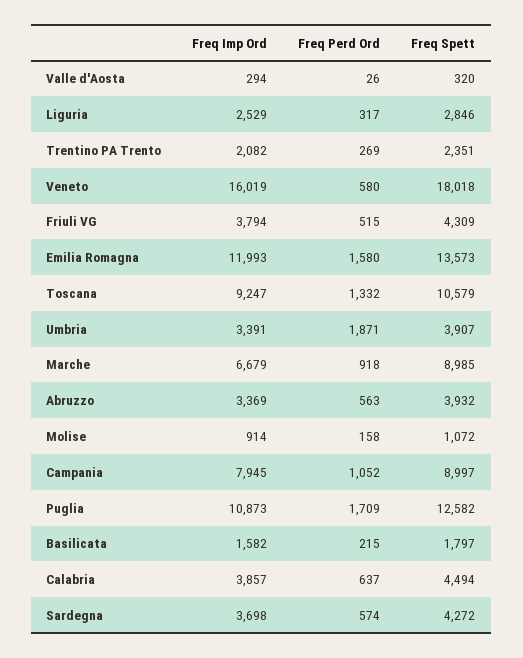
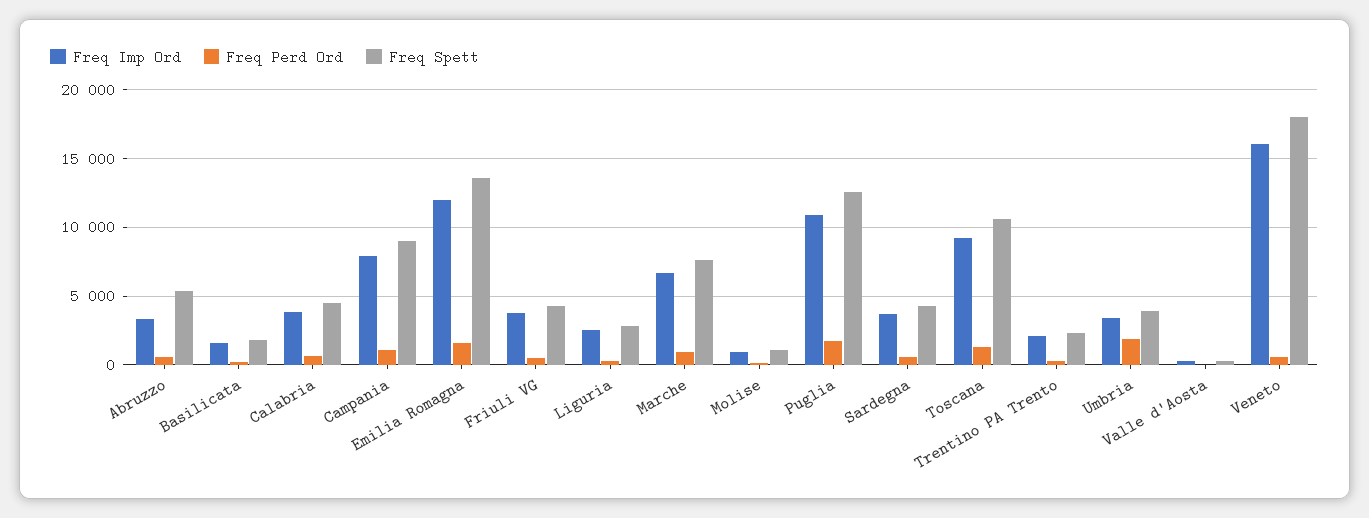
  {
    "Freq Imp Ord": {
      "Valle d'Aosta": 294,
      "Liguria": 2529,
      "Trentino PA Trento": 2082,
      "Veneto": 16019,
      "Friuli VG": 3794,
      "Emilia Romagna": 11993,
      "Toscana": 9247,
      "Umbria": 3391,
      "Marche": 6679,
      "Abruzzo": 3369,
      "Molise": 914,
      "Campania": 7945,
      "Puglia": 10873,
      "Basilicata": 1582,
      "Calabria": 3857,
      "Sardegna": 3698
    },
    "Freq Perd Ord": {
      "Valle d'Aosta": 26,
      "Liguria": 317,
      "Trentino PA Trento": 269,
      "Veneto": 580,
      "Friuli VG": 515,
      "Emilia Romagna": 1580,
      "Toscana": 1332,
      "Umbria": 1871,
      "Marche": 918,
      "Abruzzo": 563,
      "Molise": 158,
      "Campania": 1052,
      "Puglia": 1709,
      "Basilicata": 215,
      "Calabria": 637,
      "Sardegna": 574
    },
    "Freq Spett": {
      "Valle d'Aosta": 320,
      "Liguria": 2846,
      "Trentino PA Trento": 2351,
      "Veneto": 18018,
      "Friuli VG": 4309,
      "Emilia Romagna": 13573,
      "Toscana": 10579,
      "Umbria": 3907,
-     "Marche": 8985,
+     "Marche": 7500,
-     "Abruzzo": 3932,
+     "Abruzzo": 5500,
      "Molise": 1072,
      "Campania": 8997,
      "Puglia": 12582,
      "Basilicata": 1797,
      "Calabria": 4494,
      "Sardegna": 4272
    }
  }

